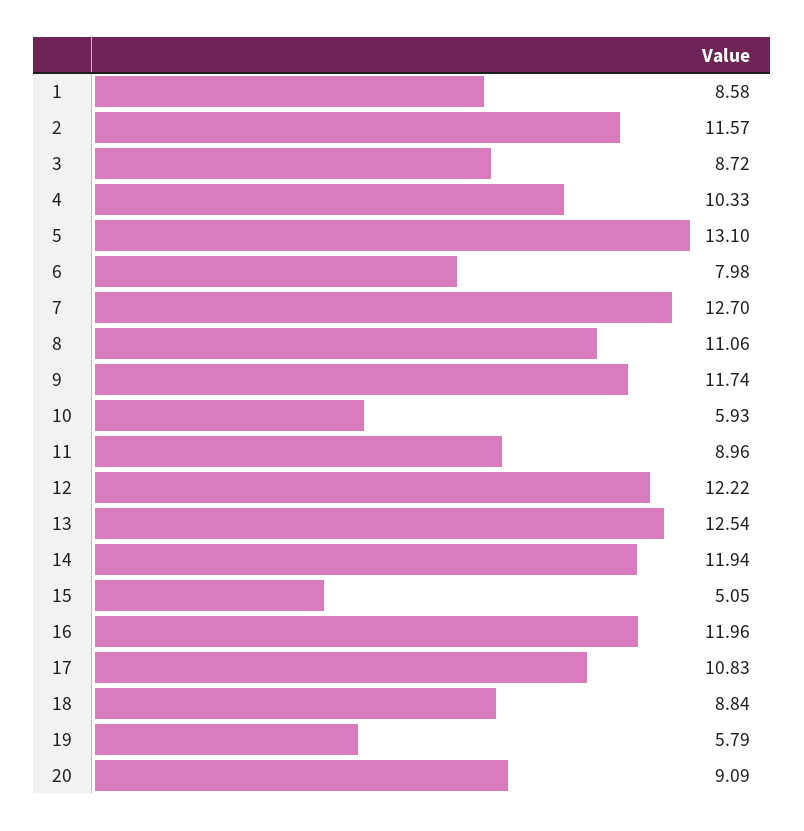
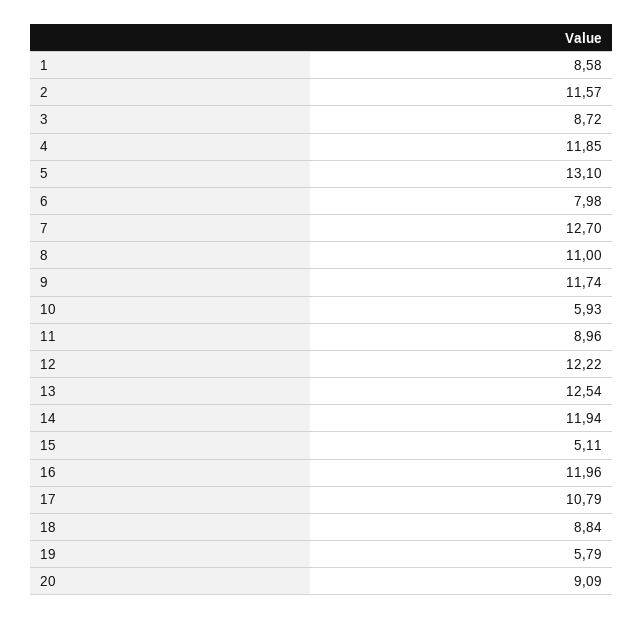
  {
    "1": 8.58,
    "2": 11.57,
    "3": 8.72,
-   "4": 10.33,
+   "4": 11.85,
    "5": 13.1,
    "6": 7.98,
    "7": 12.7,
-   "8": 11.06,
+   "8": 11,
    "9": 11.74,
    "10": 5.93,
    "11": 8.96,
    "12": 12.22,
    "13": 12.54,
    "14": 11.94,
-   "15": 5.05,
+   "15": 5.11,
    "16": 11.96,
-   "17": 10.83,
+   "17": 10.79,
    "18": 8.84,
    "19": 5.79,
    "20": 9.09
  }

